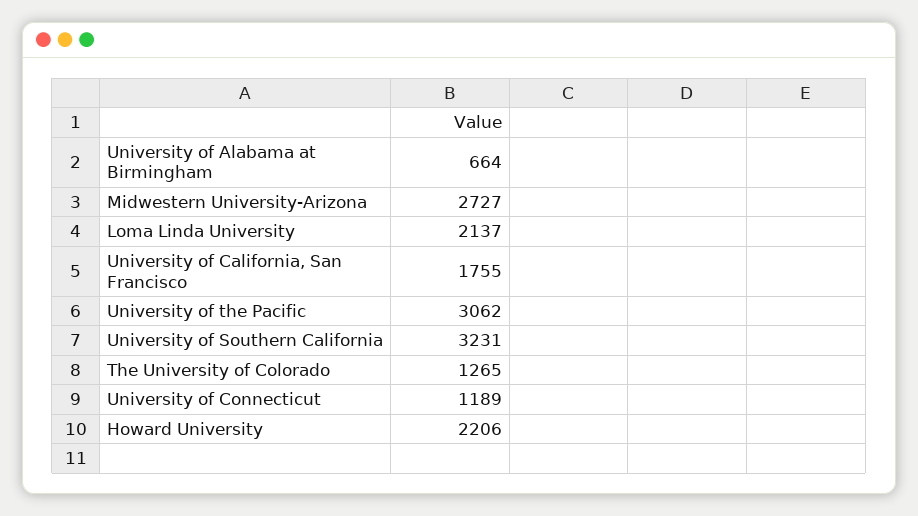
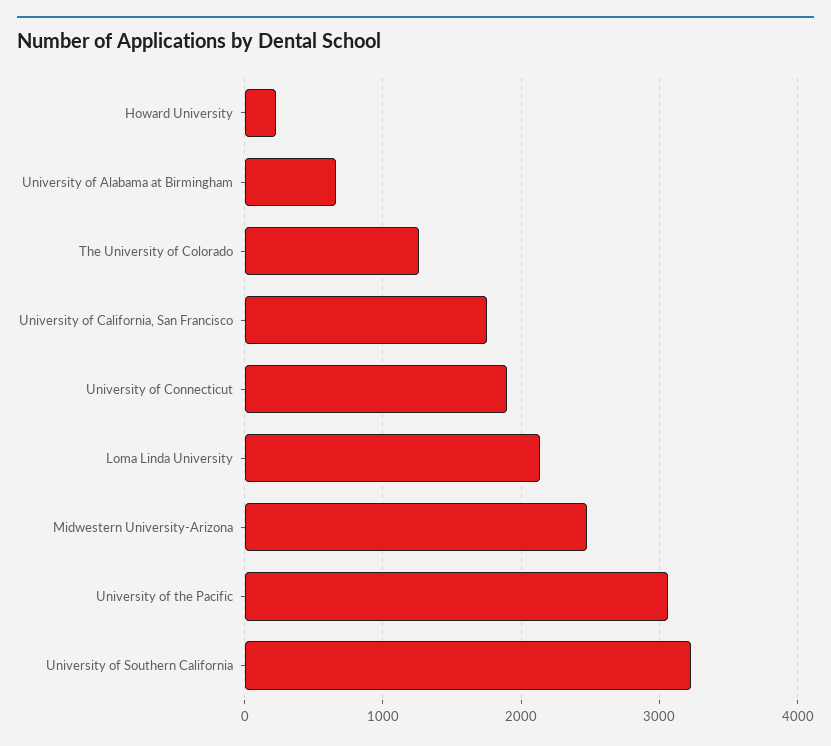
  {
    "University of Alabama at Birmingham": 664,
-   "Midwestern University-Arizona": 2727,
+   "Midwestern University-Arizona": 2500,
    "Loma Linda University": 2137,
    "University of California, San Francisco": 1755,
    "University of the Pacific": 3062,
    "University of Southern California": 3231,
    "The University of Colorado": 1265,
-   "University of Connecticut": 1189,
+   "University of Connecticut": 1900,
-   "Howard University": 2206
+   "Howard University": 200
  }

